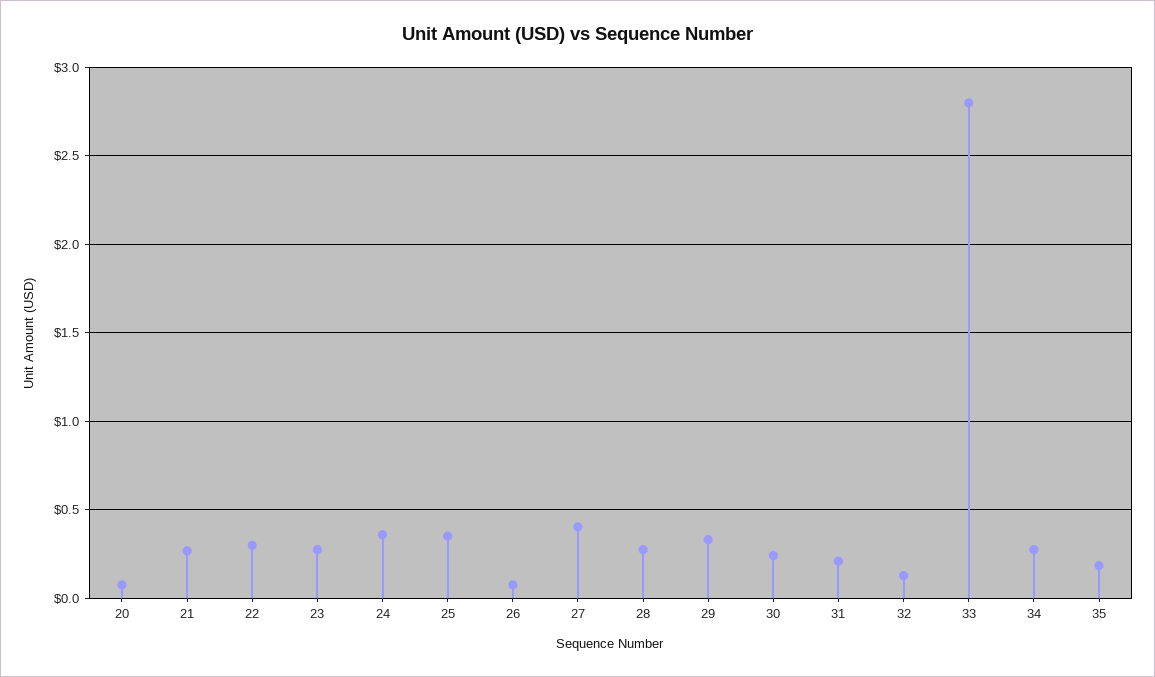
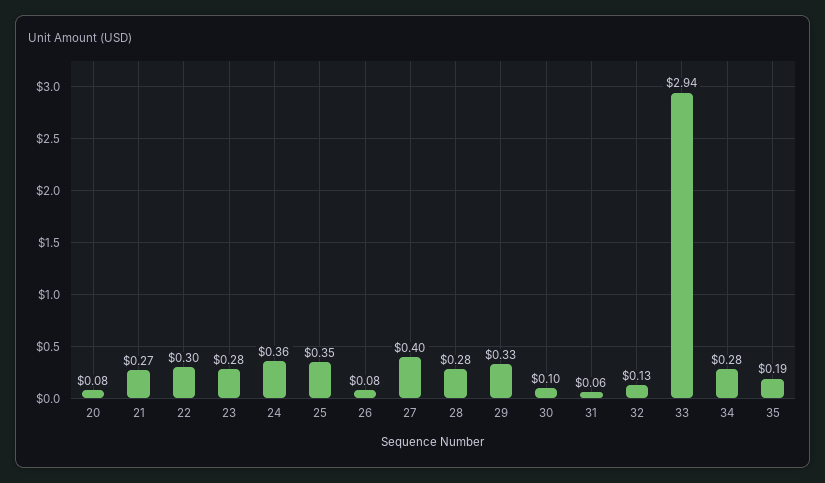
  {
    "20": 0.08,
    "21": 0.27,
    "22": 0.3,
    "23": 0.28,
    "24": 0.36,
    "25": 0.35,
    "26": 0.08,
    "27": 0.4,
    "28": 0.28,
    "29": 0.33,
-   "30": 0.25,
+   "30": 0.1,
-   "31": 0.2,
+   "31": 0.06,
    "32": 0.13,
-   "33": 2.8,
+   "33": 2.94,
    "34": 0.28,
    "35": 0.19
  }

